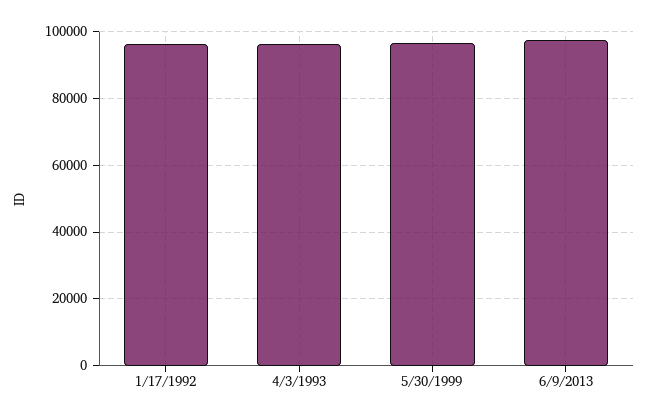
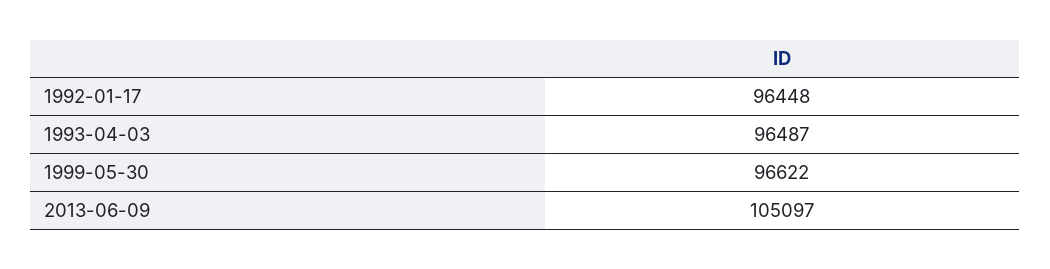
  {
    "1/17/1992": 96448,
    "4/3/1993": 96487,
    "5/30/1999": 96622,
-   "6/9/2013": 98000
+   "6/9/2013": 105097
  }

